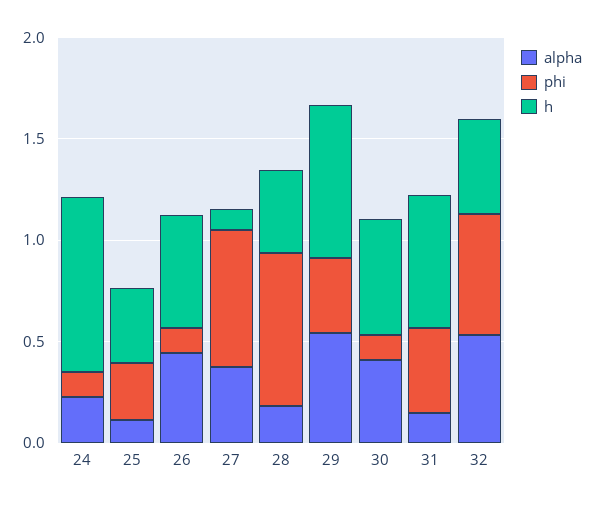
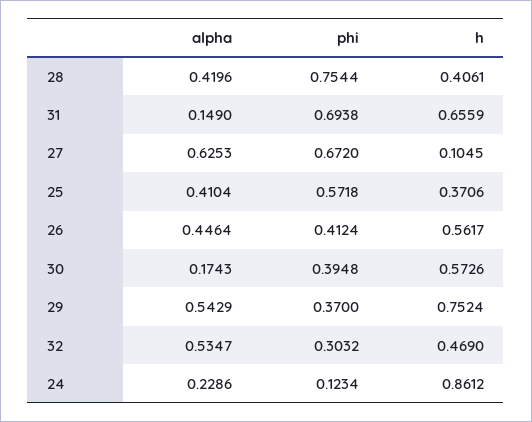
  {
    "alpha": {
      "24": 0.2286,
-     "25": 0.1,
+     "25": 0.4104,
      "26": 0.4464,
-     "27": 0.4,
+     "27": 0.6253,
-     "28": 0.2,
+     "28": 0.4196,
      "29": 0.5429,
-     "30": 0.4,
+     "30": 0.1743,
      "31": 0.149,
      "32": 0.5347
    },
    "phi": {
      "24": 0.1234,
-     "25": 0.3,
+     "25": 0.5718,
-     "26": 0.1,
+     "26": 0.4124,
      "27": 0.672,
      "28": 0.7544,
      "29": 0.37,
-     "30": 0.1,
+     "30": 0.3948,
-     "31": 0.4,
+     "31": 0.6938,
-     "32": 0.6
+     "32": 0.3032
    },
    "h": {
      "24": 0.8612,
      "25": 0.3706,
      "26": 0.5617,
      "27": 0.1045,
      "28": 0.4061,
      "29": 0.7524,
      "30": 0.5726,
      "31": 0.6559,
      "32": 0.469
    }
  }

